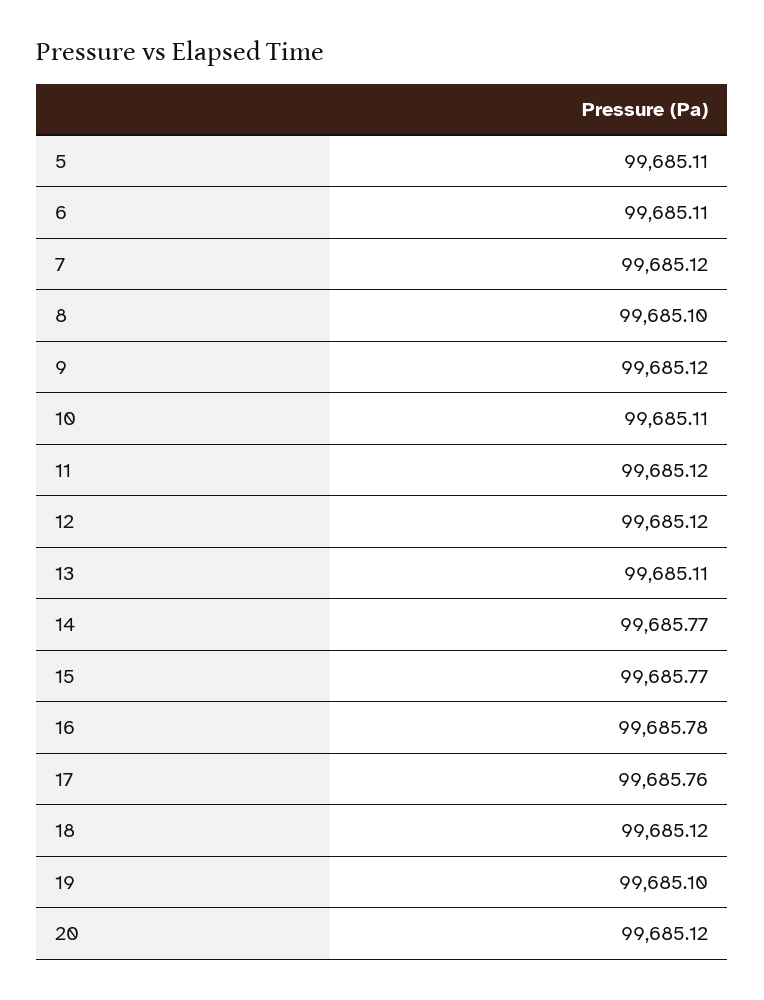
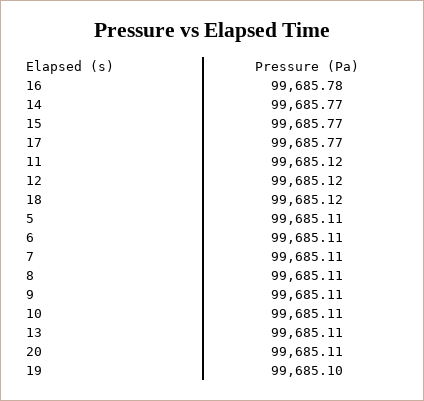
  {
    "5": 99685.11,
    "6": 99685.11,
-   "7": 99685.12,
+   "7": 99685.11,
-   "8": 99685.1,
+   "8": 99685.11,
-   "9": 99685.12,
+   "9": 99685.11,
    "10": 99685.11,
    "11": 99685.12,
    "12": 99685.12,
    "13": 99685.11,
    "14": 99685.77,
    "15": 99685.77,
    "16": 99685.78,
-   "17": 99685.76,
+   "17": 99685.77,
    "18": 99685.12,
    "19": 99685.1,
-   "20": 99685.12
+   "20": 99685.11
  }

